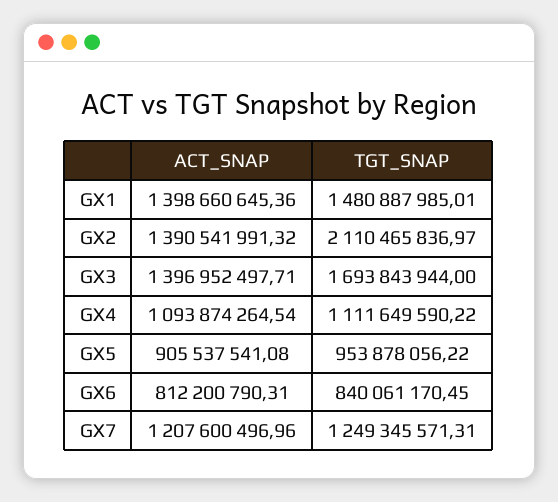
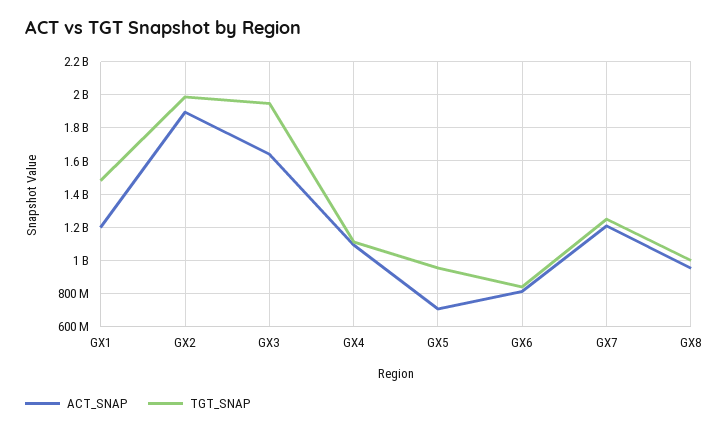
  {
    "ACT_SNAP": {
-     "GX1": 1398660645.36,
+     "GX1": 1200000000,
-     "GX2": 1390541991.32,
+     "GX2": 1900000000,
-     "GX3": 1396952497.71,
+     "GX3": 1650000000,
      "GX4": 1093874264.54,
-     "GX5": 905537541.08,
+     "GX5": 700000000,
      "GX6": 812200790.31,
-     "GX7": 1207600496.96
+     "GX7": 1207600496.96,
+     "GX8": 950000000
    },
    "TGT_SNAP": {
      "GX1": 1480887985.01,
-     "GX2": 2110465836.97,
+     "GX2": 2000000000,
-     "GX3": 1693843944,
+     "GX3": 1950000000,
      "GX4": 1111649590.22,
      "GX5": 953878056.22,
      "GX6": 840061170.45,
-     "GX7": 1249345571.31
+     "GX7": 1249345571.31,
+     "GX8": 1000000000
    }
  }

